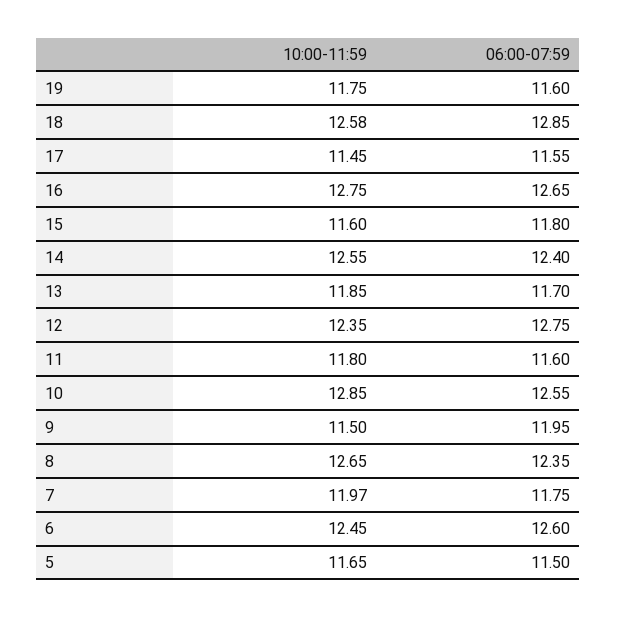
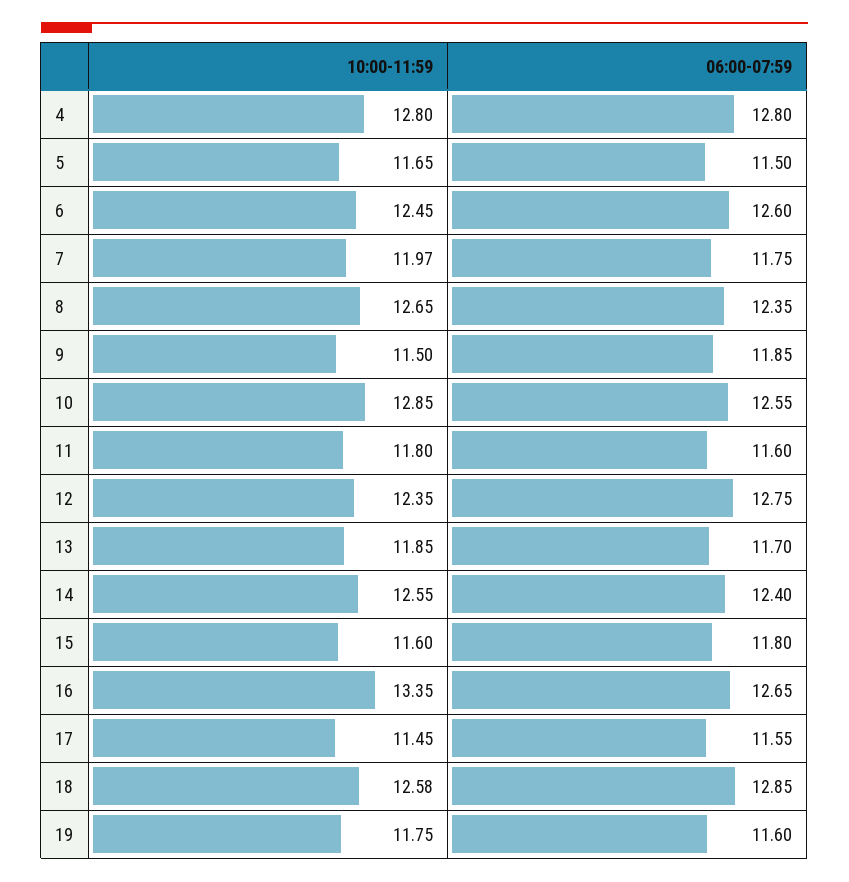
  {
    "10:00-11:59": {
      "19": 11.75,
      "18": 12.58,
      "17": 11.45,
-     "16": 12.75,
+     "16": 13.35,
      "15": 11.6,
      "14": 12.55,
      "13": 11.85,
      "12": 12.35,
      "11": 11.8,
      "10": 12.85,
      "9": 11.5,
      "8": 12.65,
      "7": 11.97,
      "6": 12.45,
-     "5": 11.65
+     "5": 11.65,
+     "4": 12.8
    },
    "06:00-07:59": {
      "19": 11.6,
      "18": 12.85,
      "17": 11.55,
      "16": 12.65,
      "15": 11.8,
      "14": 12.4,
      "13": 11.7,
      "12": 12.75,
      "11": 11.6,
      "10": 12.55,
-     "9": 11.95,
+     "9": 11.85,
      "8": 12.35,
      "7": 11.75,
      "6": 12.6,
-     "5": 11.5
+     "5": 11.5,
+     "4": 12.8
    }
  }

